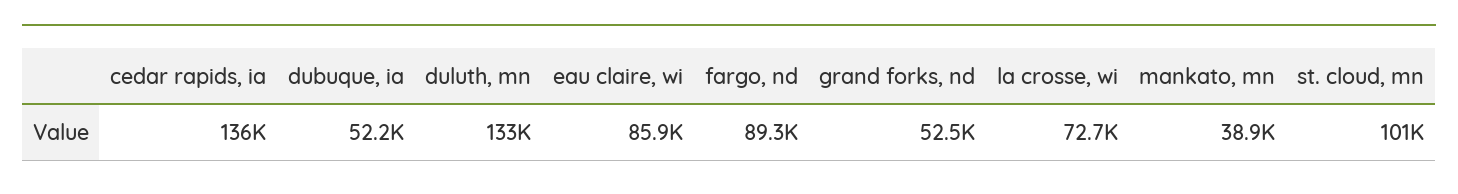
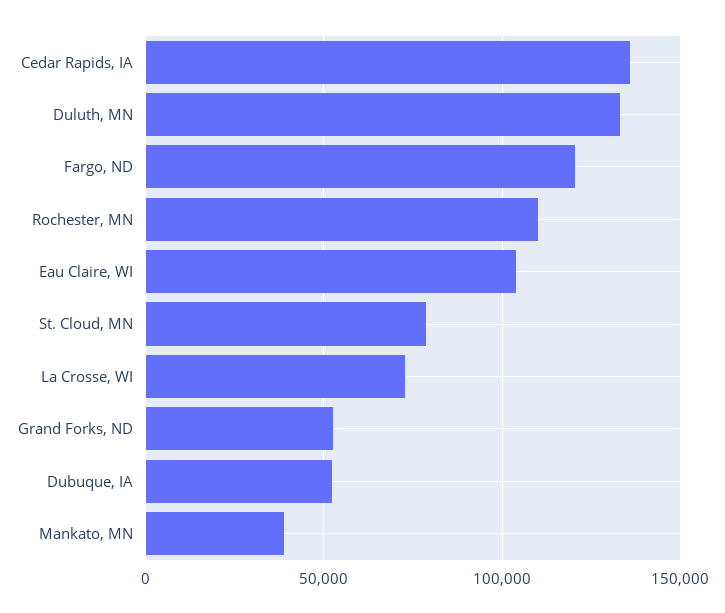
  {
    "cedar rapids, ia": 136000,
    "dubuque, ia": 52200,
    "duluth, mn": 133000,
-   "eau claire, wi": 85900,
+   "eau claire, wi": 105000,
-   "fargo, nd": 89300,
+   "fargo, nd": 120000,
    "grand forks, nd": 52500,
    "la crosse, wi": 72700,
    "mankato, mn": 38900,
-   "st. cloud, mn": 101000
+   "st. cloud, mn": 80000,
+   "Rochester, MN": 110000
  }

